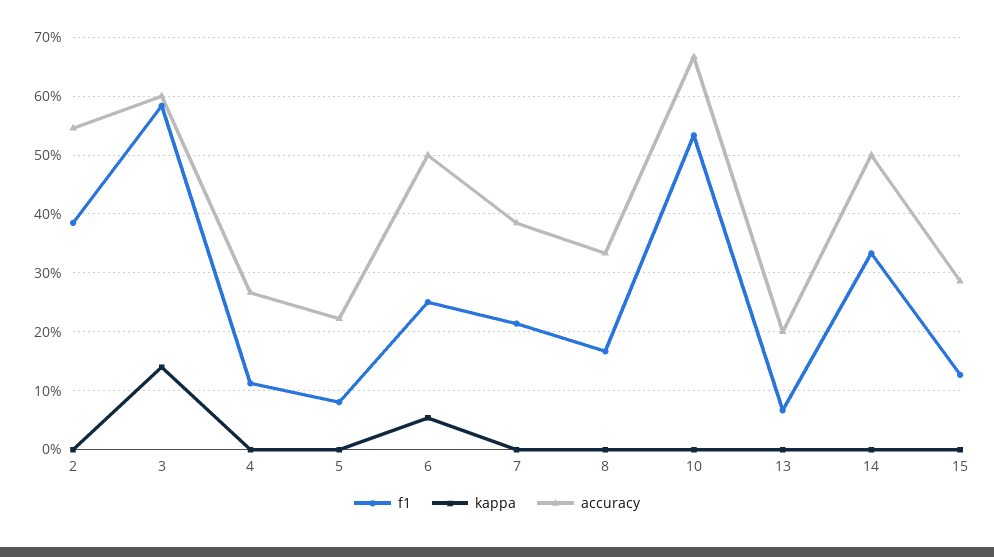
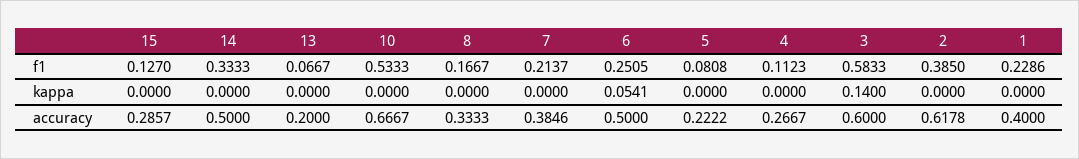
  {
    "f1": {
      "2": 0.385,
      "3": 0.5833,
      "4": 0.1123,
      "5": 0.0808,
      "6": 0.2505,
      "7": 0.2137,
      "8": 0.1667,
      "10": 0.5333,
      "13": 0.0667,
      "14": 0.3333,
-     "15": 0.127
+     "15": 0.127,
+     "1": 0.2286
    },
    "kappa": {
      "2": 0,
      "3": 0.14,
      "4": 0,
      "5": 0,
      "6": 0.0541,
      "7": 0,
      "8": 0,
      "10": 0,
      "13": 0,
      "14": 0,
-     "15": 0
+     "15": 0,
+     "1": 0
    },
    "accuracy": {
-     "2": 0.54,
+     "2": 0.6178,
      "3": 0.6,
      "4": 0.2667,
      "5": 0.2222,
      "6": 0.5,
      "7": 0.3846,
      "8": 0.3333,
      "10": 0.6667,
      "13": 0.2,
      "14": 0.5,
-     "15": 0.2857
+     "15": 0.2857,
+     "1": 0.4
    }
  }

